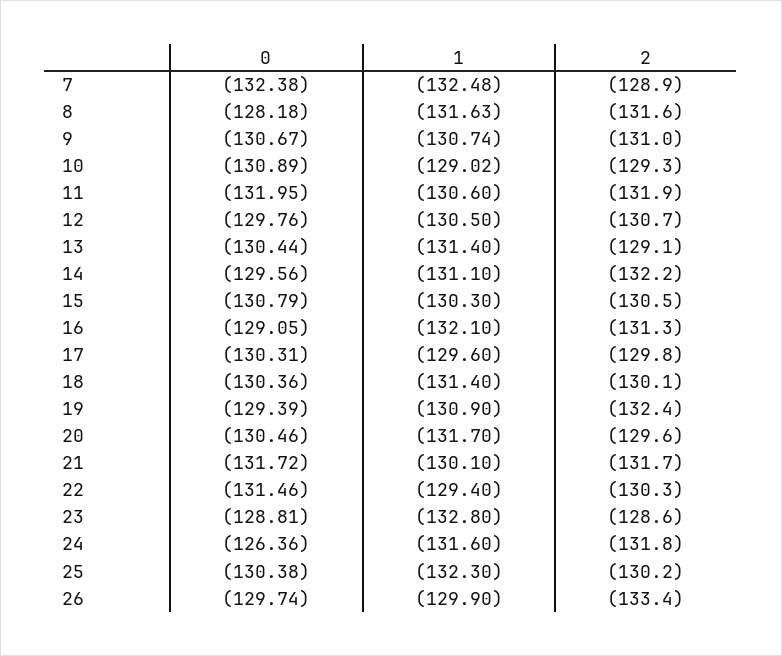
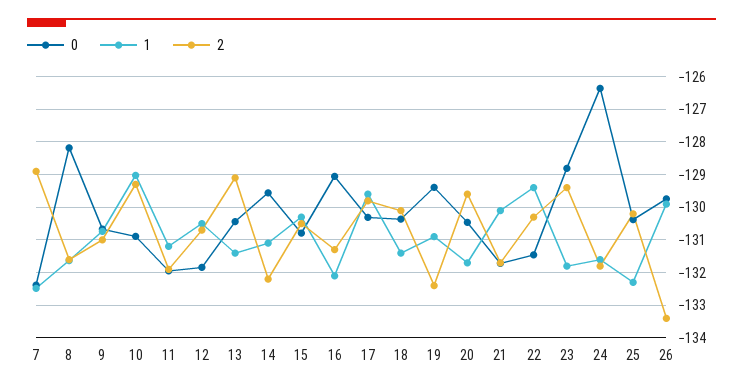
  {
    "0": {
      "7": -132.38,
      "8": -128.18,
      "9": -130.67,
      "10": -130.89,
      "11": -131.95,
-     "12": -129.76,
+     "12": -131.8,
      "13": -130.44,
      "14": -129.56,
      "15": -130.79,
      "16": -129.05,
      "17": -130.31,
      "18": -130.36,
      "19": -129.39,
      "20": -130.46,
      "21": -131.72,
      "22": -131.46,
      "23": -128.81,
      "24": -126.36,
      "25": -130.38,
      "26": -129.74
    },
    "1": {
      "7": -132.48,
      "8": -131.63,
      "9": -130.74,
      "10": -129.02,
-     "11": -130.6,
+     "11": -131.2,
      "12": -130.5,
      "13": -131.4,
      "14": -131.1,
      "15": -130.3,
      "16": -132.1,
      "17": -129.6,
      "18": -131.4,
      "19": -130.9,
      "20": -131.7,
      "21": -130.1,
      "22": -129.4,
-     "23": -132.8,
+     "23": -131.8,
      "24": -131.6,
      "25": -132.3,
      "26": -129.9
    },
    "2": {
      "7": -128.9,
      "8": -131.6,
      "9": -131,
      "10": -129.3,
      "11": -131.9,
      "12": -130.7,
      "13": -129.1,
      "14": -132.2,
      "15": -130.5,
      "16": -131.3,
      "17": -129.8,
      "18": -130.1,
      "19": -132.4,
      "20": -129.6,
      "21": -131.7,
      "22": -130.3,
-     "23": -128.6,
+     "23": -129.4,
      "24": -131.8,
      "25": -130.2,
      "26": -133.4
    }
  }

